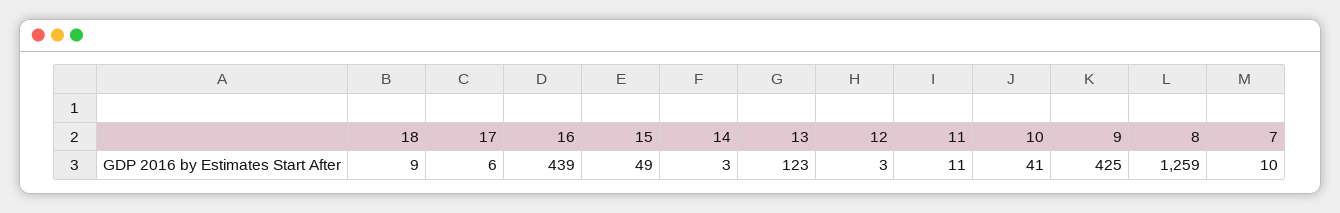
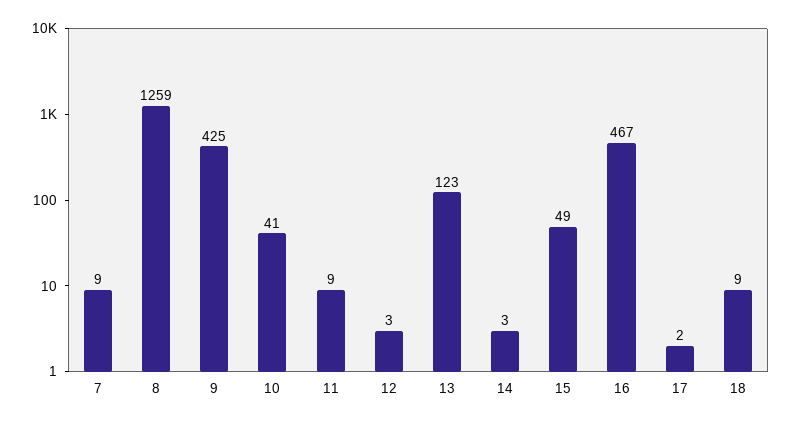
  {
    "18": 9,
-   "17": 6,
+   "17": 2,
-   "16": 439,
+   "16": 467,
    "15": 49,
    "14": 3,
    "13": 123,
    "12": 3,
-   "11": 11,
+   "11": 9,
    "10": 41,
    "9": 425,
    "8": 1259,
-   "7": 10
+   "7": 9
  }

